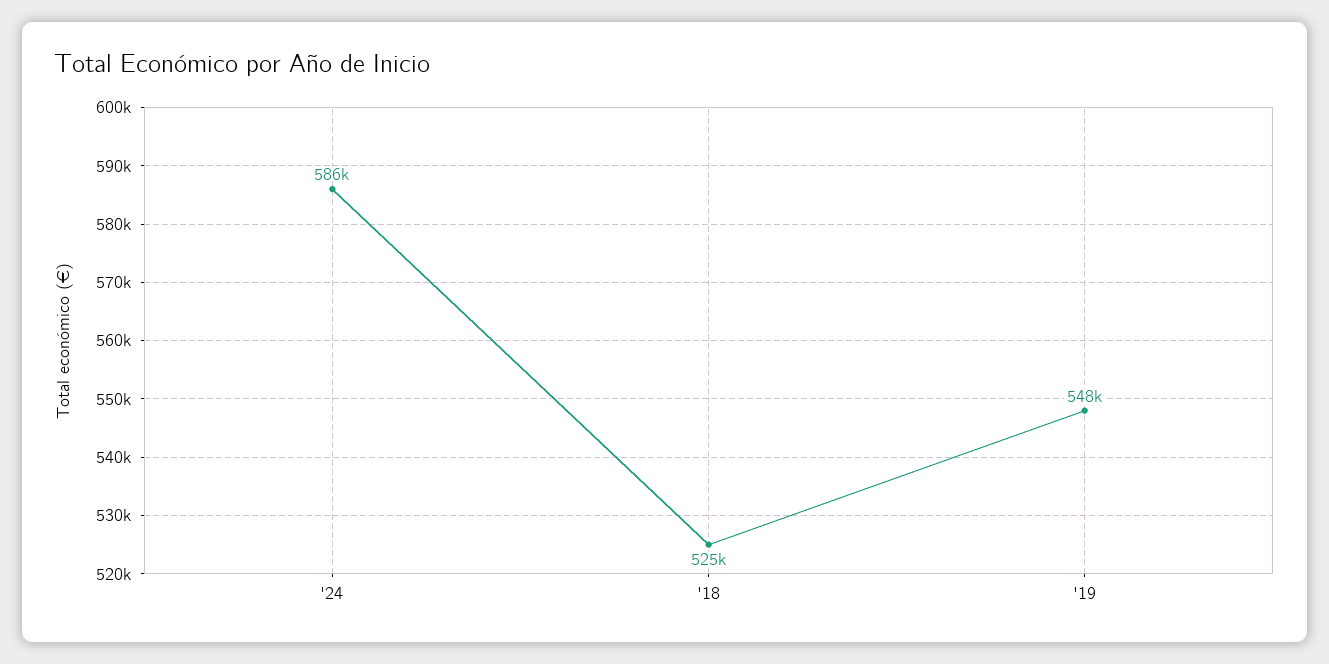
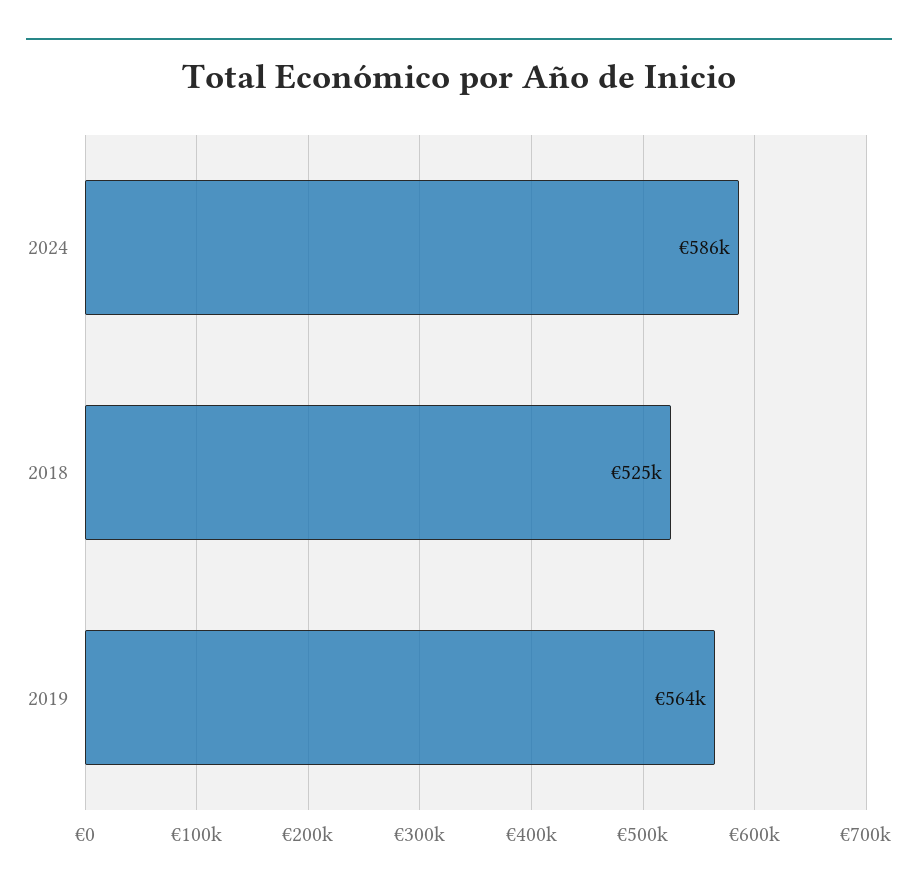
  {
    "'24": 586000,
    "'18": 525000,
-   "'19": 548000
+   "'19": 564000
  }

